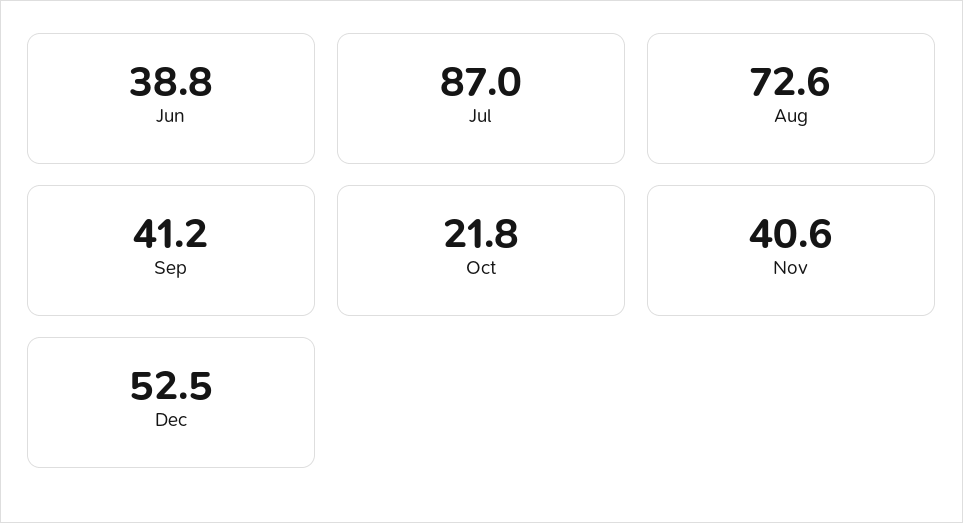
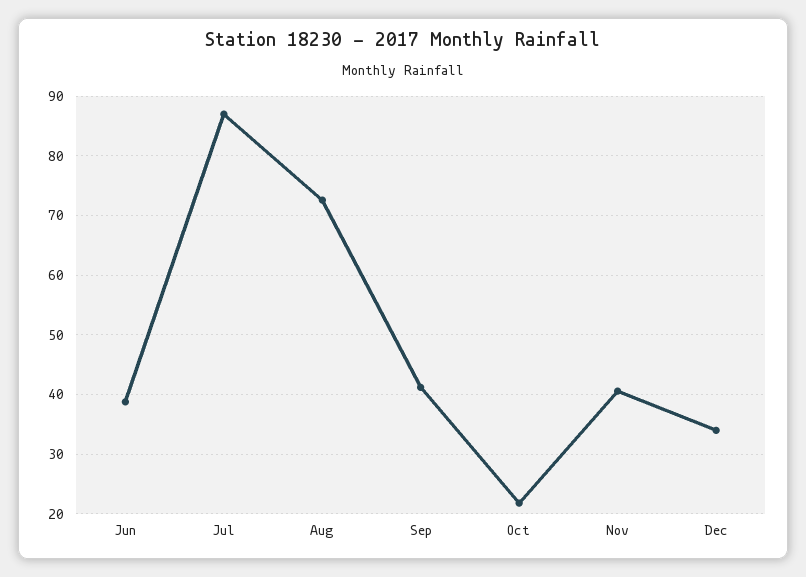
  {
    "Jun": 38.8,
    "Jul": 87,
    "Aug": 72.6,
    "Sep": 41.2,
    "Oct": 21.8,
    "Nov": 40.6,
-   "Dec": 52.5
+   "Dec": 34
  }

